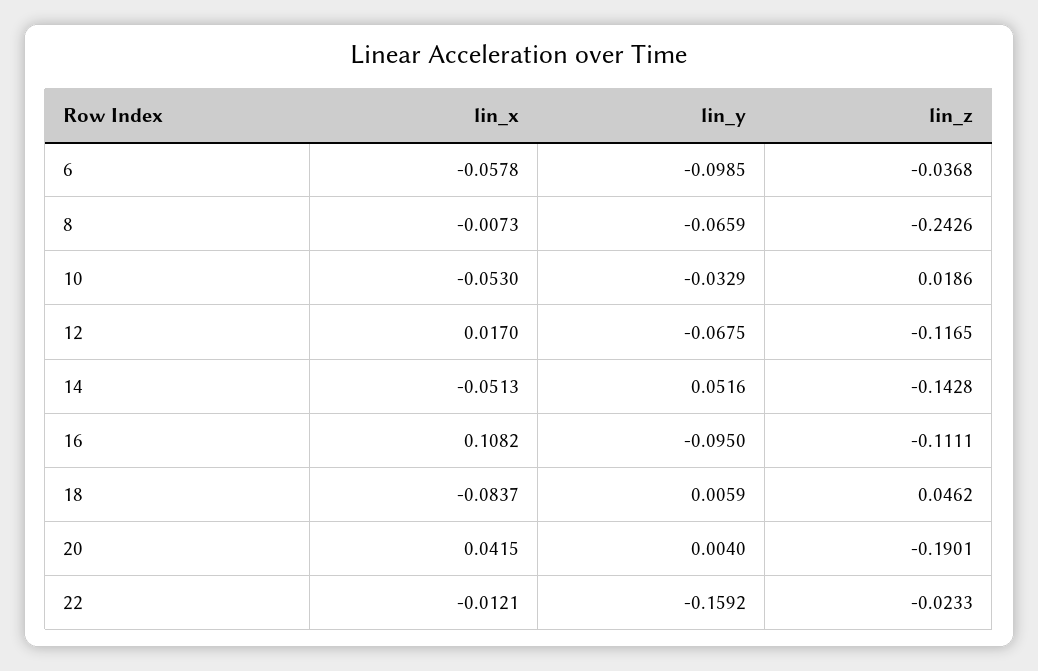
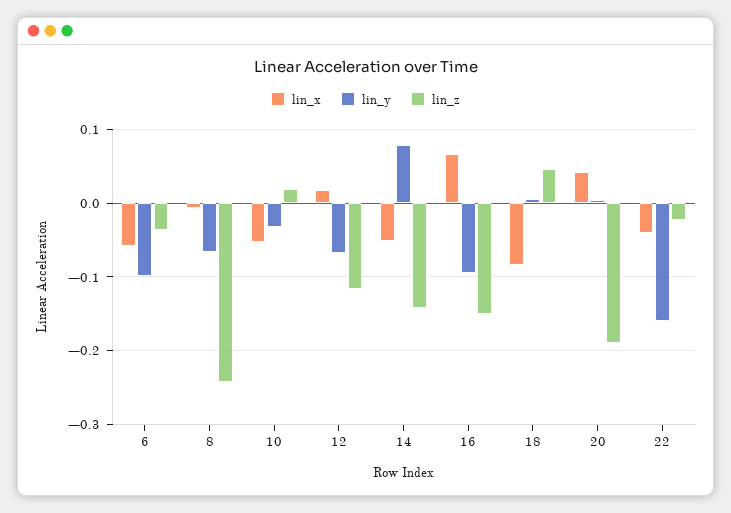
  {
    "lin_x": {
      "6": -0.0578,
      "8": -0.0073,
      "10": -0.053,
      "12": 0.017,
      "14": -0.0513,
-     "16": 0.1082,
+     "16": 0.07,
      "18": -0.0837,
      "20": 0.0415,
-     "22": -0.0121
+     "22": -0.04
    },
    "lin_y": {
      "6": -0.0985,
      "8": -0.0659,
      "10": -0.0329,
      "12": -0.0675,
-     "14": 0.0516,
+     "14": 0.08,
      "16": -0.095,
      "18": 0.0059,
      "20": 0.004,
      "22": -0.1592
    },
    "lin_z": {
      "6": -0.0368,
      "8": -0.2426,
      "10": 0.0186,
      "12": -0.1165,
      "14": -0.1428,
-     "16": -0.1111,
+     "16": -0.15,
      "18": 0.0462,
      "20": -0.1901,
      "22": -0.0233
    }
  }

